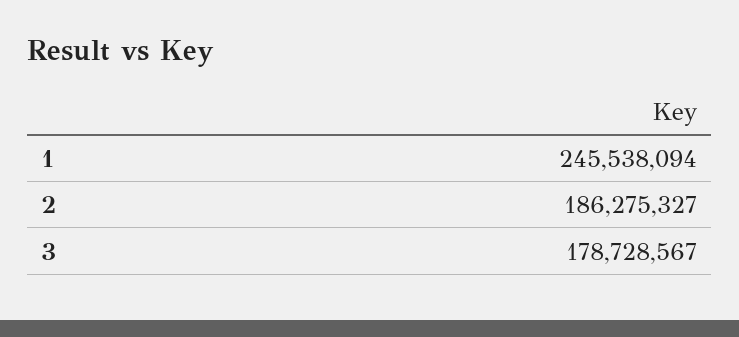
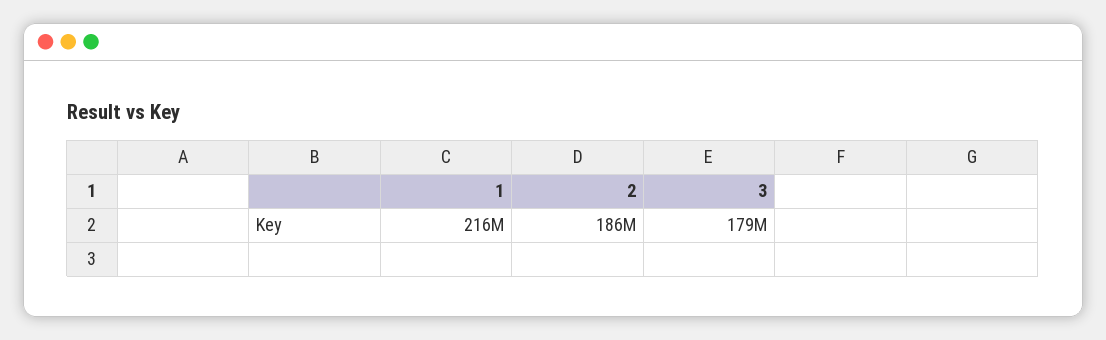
  {
-   "1": 245538094,
+   "1": 216000000,
    "2": 186275327,
    "3": 178728567
  }

